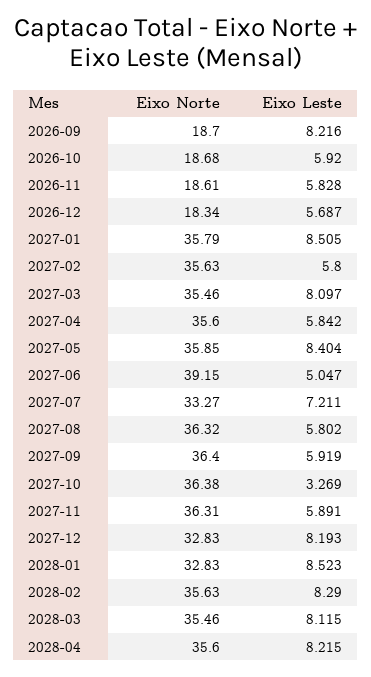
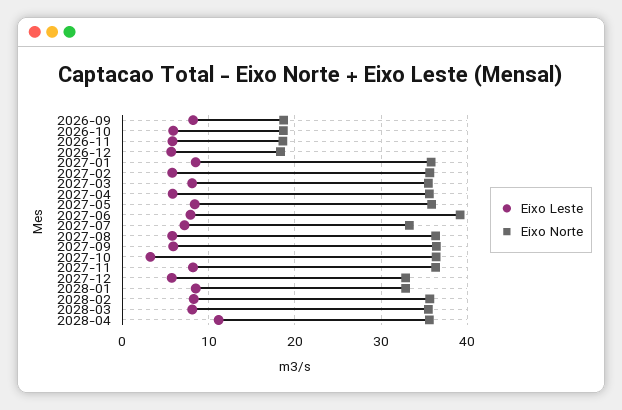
  {
    "Eixo Norte": {
      "2026-09": 18.7,
      "2026-10": 18.68,
      "2026-11": 18.61,
      "2026-12": 18.34,
      "2027-01": 35.79,
      "2027-02": 35.63,
      "2027-03": 35.46,
      "2027-04": 35.6,
      "2027-05": 35.85,
      "2027-06": 39.15,
      "2027-07": 33.27,
      "2027-08": 36.32,
      "2027-09": 36.4,
      "2027-10": 36.38,
      "2027-11": 36.31,
      "2027-12": 32.83,
      "2028-01": 32.83,
      "2028-02": 35.63,
      "2028-03": 35.46,
      "2028-04": 35.6
    },
    "Eixo Leste": {
      "2026-09": 8.216,
      "2026-10": 5.92,
      "2026-11": 5.828,
      "2026-12": 5.687,
      "2027-01": 8.505,
      "2027-02": 5.8,
      "2027-03": 8.097,
      "2027-04": 5.842,
      "2027-05": 8.404,
-     "2027-06": 5.047,
+     "2027-06": 8,
      "2027-07": 7.211,
      "2027-08": 5.802,
      "2027-09": 5.919,
      "2027-10": 3.269,
-     "2027-11": 5.891,
+     "2027-11": 8,
-     "2027-12": 8.193,
+     "2027-12": 6,
      "2028-01": 8.523,
      "2028-02": 8.29,
      "2028-03": 8.115,
-     "2028-04": 8.215
+     "2028-04": 11
    }
  }

